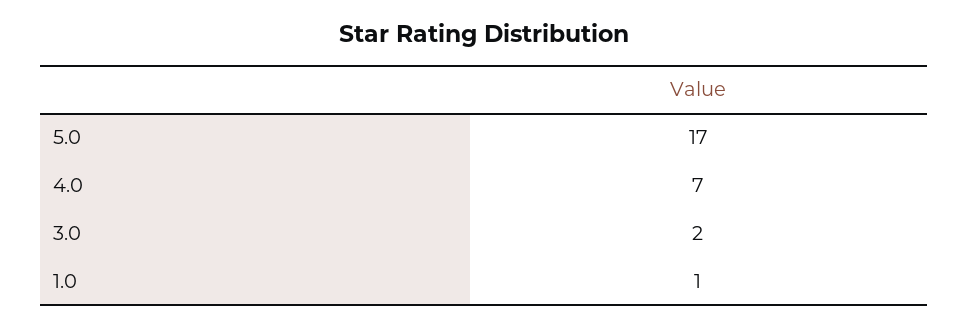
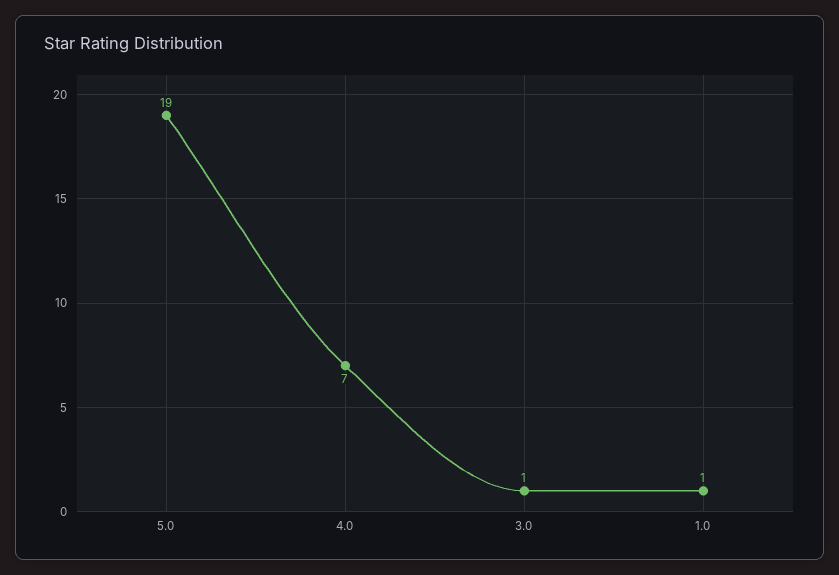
  {
-   "5.0": 17,
+   "5.0": 19,
    "4.0": 7,
-   "3.0": 2,
+   "3.0": 1,
    "1.0": 1
  }

